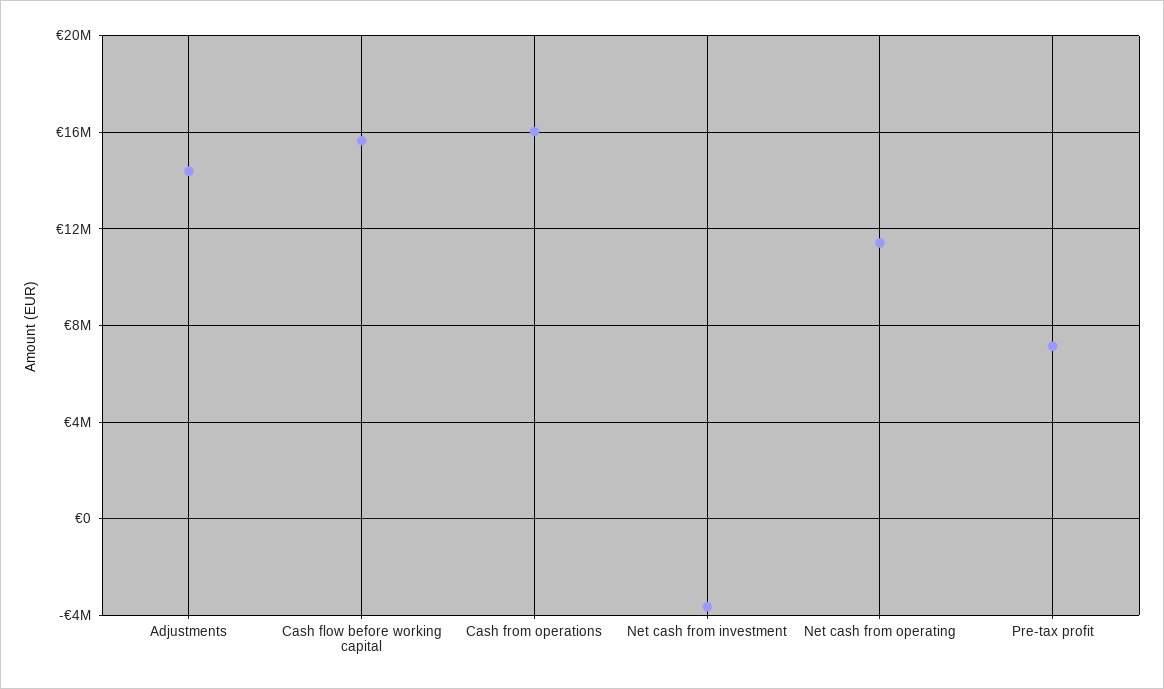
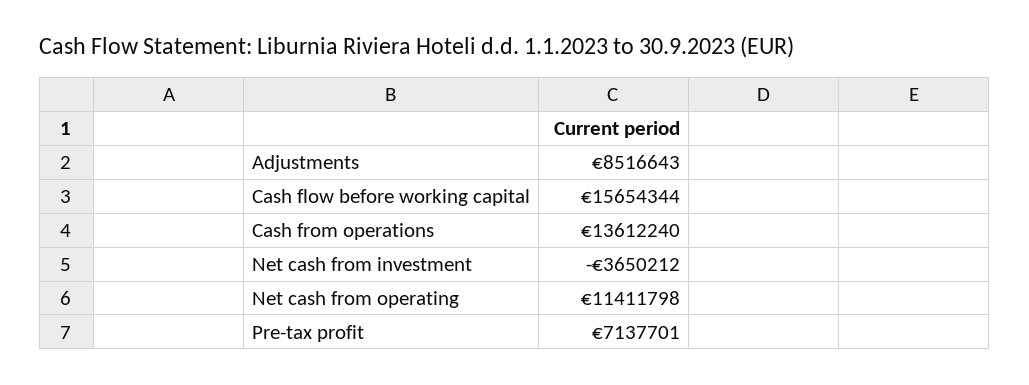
  {
-   "Adjustments": 14500000,
+   "Adjustments": 8516643,
    "Cash flow before working capital": 15654344,
-   "Cash from operations": 16000000,
+   "Cash from operations": 13612240,
    "Net cash from investment": -3650212,
    "Net cash from operating": 11411798,
    "Pre-tax profit": 7137701
  }

